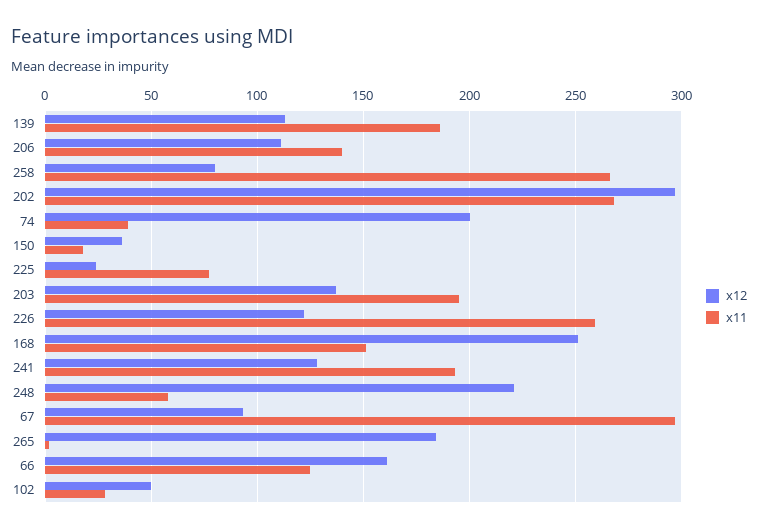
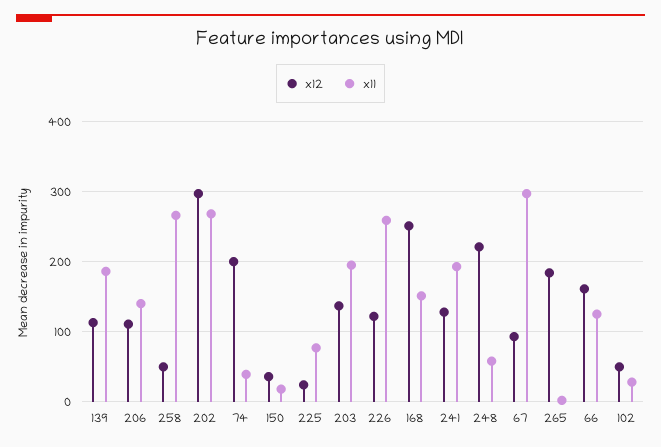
  {
    "x12": {
      "139": 115,
      "206": 110,
-     "258": 80,
+     "258": 50,
      "202": 295,
      "74": 200,
      "150": 35,
      "225": 25,
      "203": 135,
      "226": 120,
      "168": 250,
      "241": 130,
      "248": 220,
      "67": 95,
      "265": 185,
      "66": 160,
      "102": 50
    },
    "x11": {
      "139": 185,
      "206": 140,
      "258": 265,
      "202": 270,
      "74": 40,
      "150": 20,
      "225": 75,
      "203": 195,
      "226": 260,
      "168": 150,
      "241": 195,
      "248": 60,
      "67": 295,
      "265": 0,
      "66": 125,
      "102": 30
    }
  }

